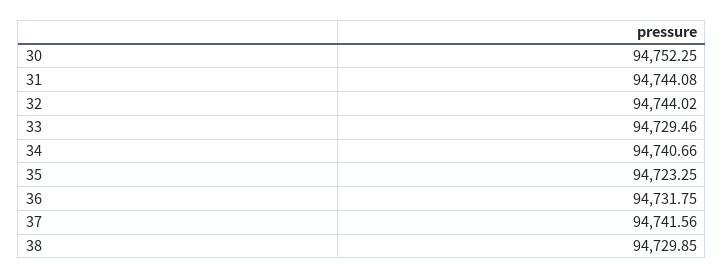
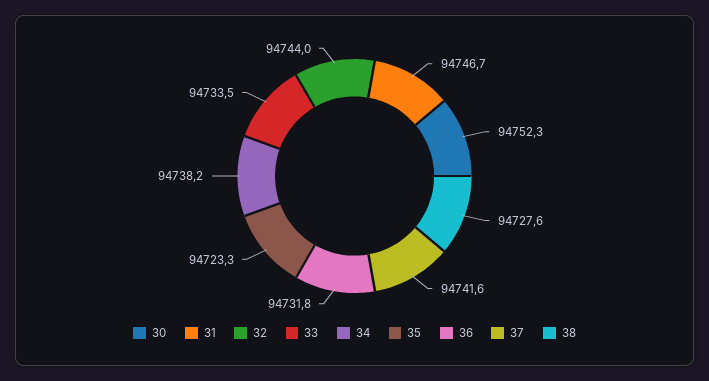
  {
    "30": 94752.25,
-   "31": 94744.08,
+   "31": 94746.7,
    "32": 94744.02,
-   "33": 94729.46,
+   "33": 94733.5,
-   "34": 94740.66,
+   "34": 94738.2,
    "35": 94723.25,
    "36": 94731.75,
    "37": 94741.56,
-   "38": 94729.85
+   "38": 94727.6
  }

